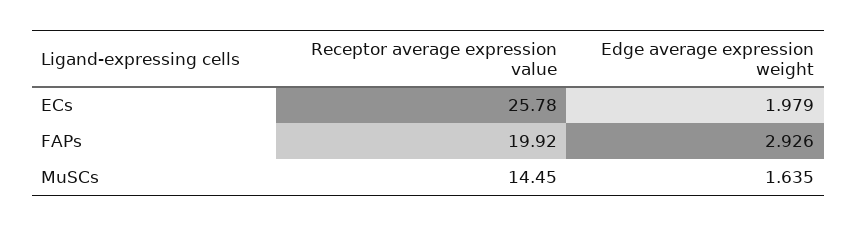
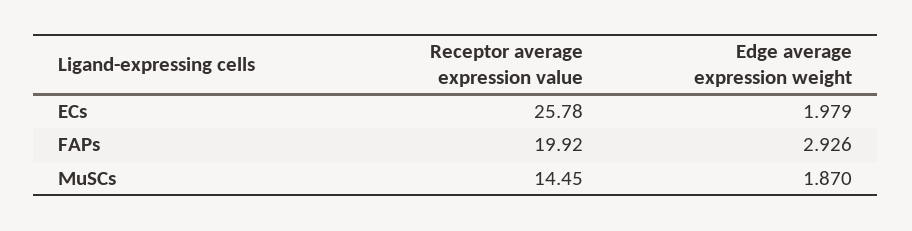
  {
    "Receptor average expression value": {
      "ECs": 25.78,
      "FAPs": 19.92,
      "MuSCs": 14.45
    },
    "Edge average expression weight": {
      "ECs": 1.979,
      "FAPs": 2.926,
-     "MuSCs": 1.635
+     "MuSCs": 1.87
    }
  }

